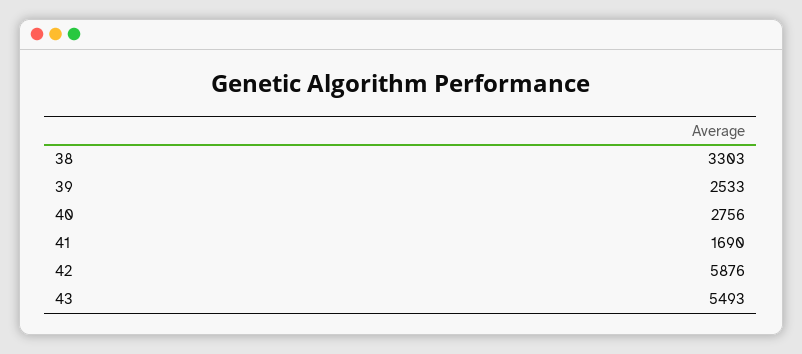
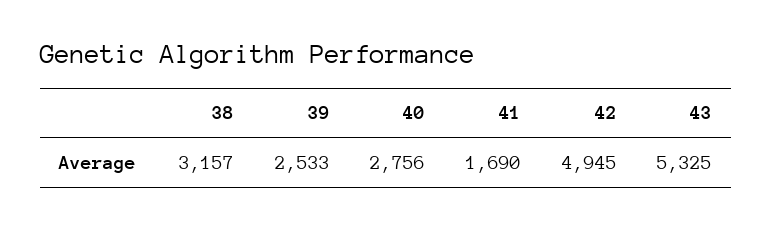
  {
-   "38": 3303,
+   "38": 3157,
    "39": 2533,
    "40": 2756,
    "41": 1690,
-   "42": 5876,
+   "42": 4945,
-   "43": 5493
+   "43": 5325
  }

